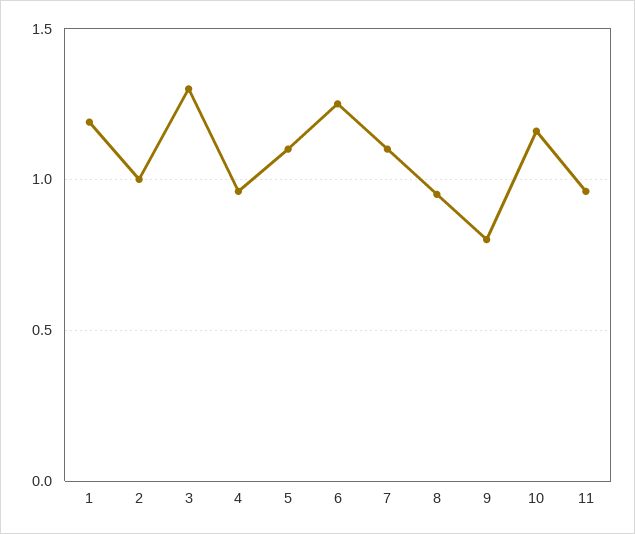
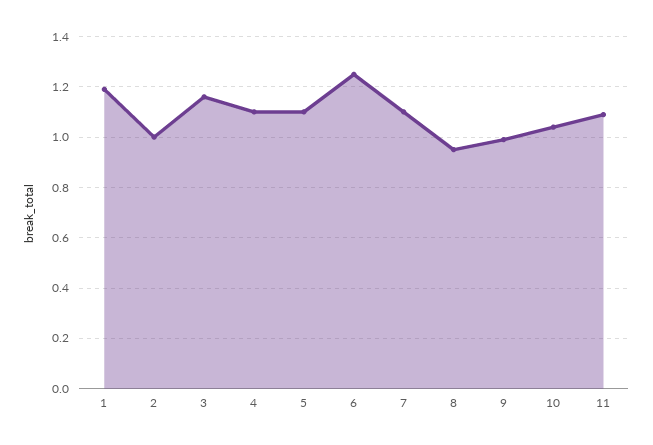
  {
    "1": 1.2,
    "2": 1,
-   "3": 1.3,
+   "3": 1.15,
-   "4": 0.95,
+   "4": 1.1,
    "5": 1.1,
    "6": 1.25,
    "7": 1.1,
    "8": 0.95,
-   "9": 0.8,
+   "9": 1,
-   "10": 1.15,
+   "10": 1.05,
-   "11": 0.95
+   "11": 1.1
  }

